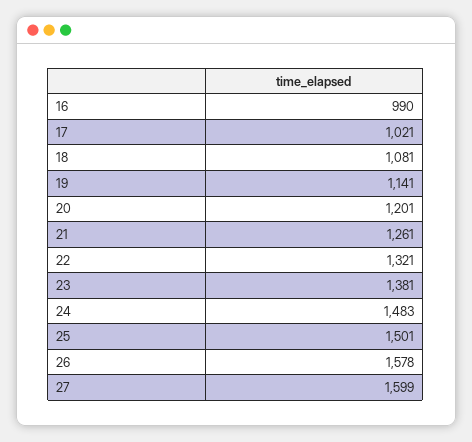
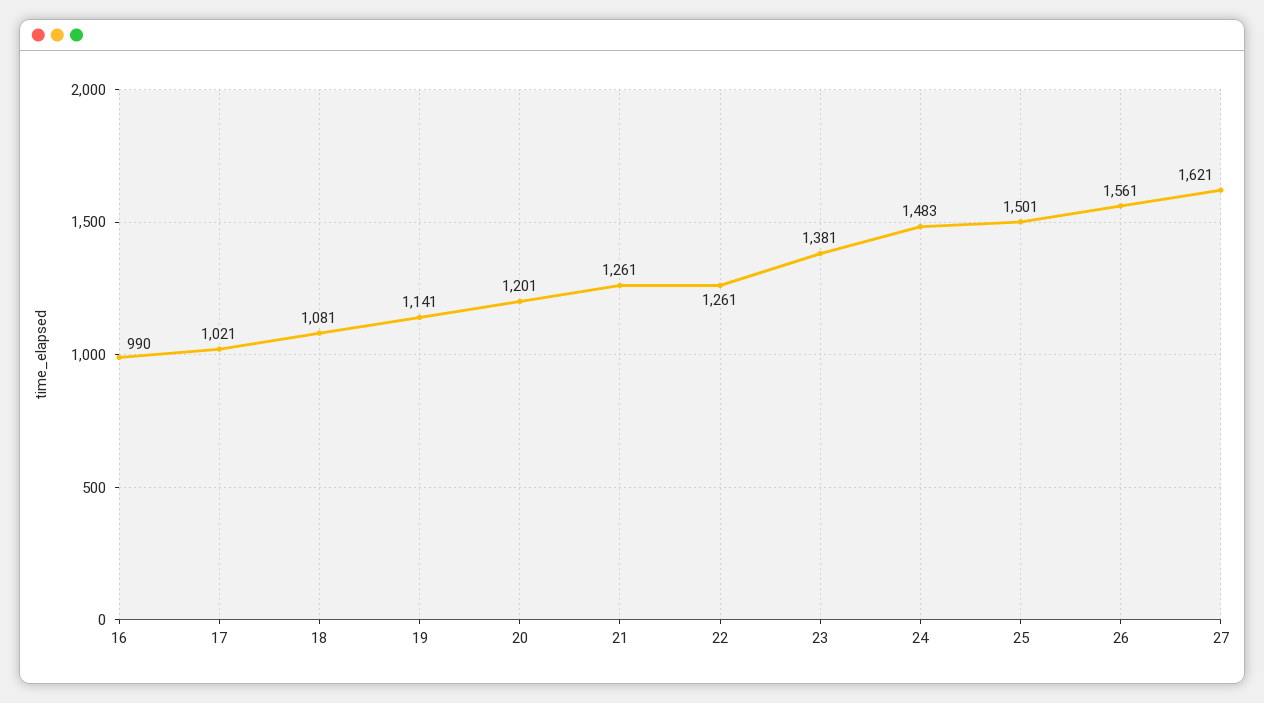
  {
    "16": 990,
    "17": 1021,
    "18": 1081,
    "19": 1141,
    "20": 1201,
    "21": 1261,
-   "22": 1321,
+   "22": 1261,
    "23": 1381,
    "24": 1483,
    "25": 1501,
-   "26": 1578,
+   "26": 1561,
-   "27": 1599
+   "27": 1621
  }

